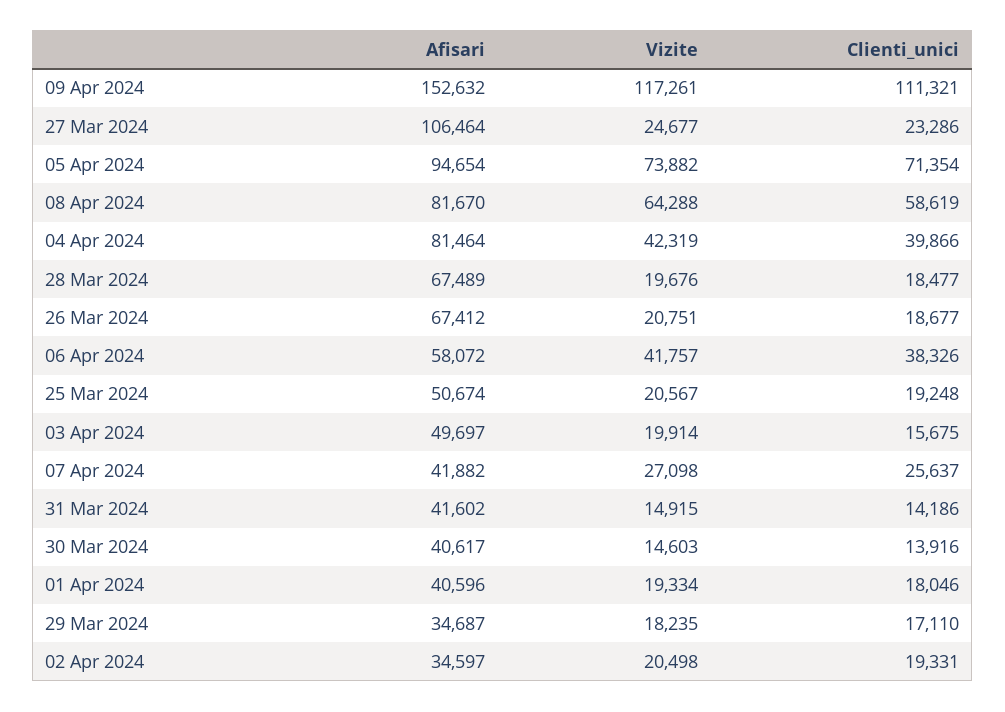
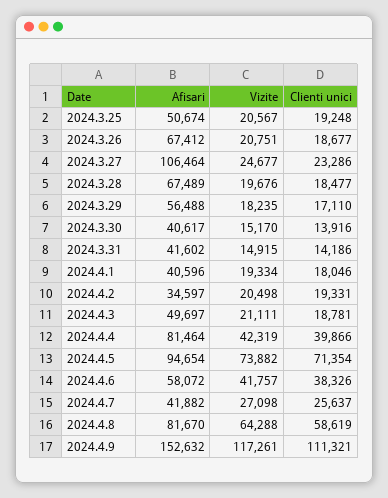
  {
    "Afisari": {
      "09 Apr 2024": 152632,
      "27 Mar 2024": 106464,
      "05 Apr 2024": 94654,
      "08 Apr 2024": 81670,
      "04 Apr 2024": 81464,
      "28 Mar 2024": 67489,
      "26 Mar 2024": 67412,
      "06 Apr 2024": 58072,
      "25 Mar 2024": 50674,
      "03 Apr 2024": 49697,
      "07 Apr 2024": 41882,
      "31 Mar 2024": 41602,
      "30 Mar 2024": 40617,
      "01 Apr 2024": 40596,
-     "29 Mar 2024": 34687,
+     "29 Mar 2024": 56488,
      "02 Apr 2024": 34597
    },
    "Vizite": {
      "09 Apr 2024": 117261,
      "27 Mar 2024": 24677,
      "05 Apr 2024": 73882,
      "08 Apr 2024": 64288,
      "04 Apr 2024": 42319,
      "28 Mar 2024": 19676,
      "26 Mar 2024": 20751,
      "06 Apr 2024": 41757,
      "25 Mar 2024": 20567,
-     "03 Apr 2024": 19914,
+     "03 Apr 2024": 21111,
      "07 Apr 2024": 27098,
      "31 Mar 2024": 14915,
-     "30 Mar 2024": 14603,
+     "30 Mar 2024": 15170,
      "01 Apr 2024": 19334,
      "29 Mar 2024": 18235,
      "02 Apr 2024": 20498
    },
    "Clienti_unici": {
      "09 Apr 2024": 111321,
      "27 Mar 2024": 23286,
      "05 Apr 2024": 71354,
      "08 Apr 2024": 58619,
      "04 Apr 2024": 39866,
      "28 Mar 2024": 18477,
      "26 Mar 2024": 18677,
      "06 Apr 2024": 38326,
      "25 Mar 2024": 19248,
-     "03 Apr 2024": 15675,
+     "03 Apr 2024": 18781,
      "07 Apr 2024": 25637,
      "31 Mar 2024": 14186,
      "30 Mar 2024": 13916,
      "01 Apr 2024": 18046,
      "29 Mar 2024": 17110,
      "02 Apr 2024": 19331
    }
  }

